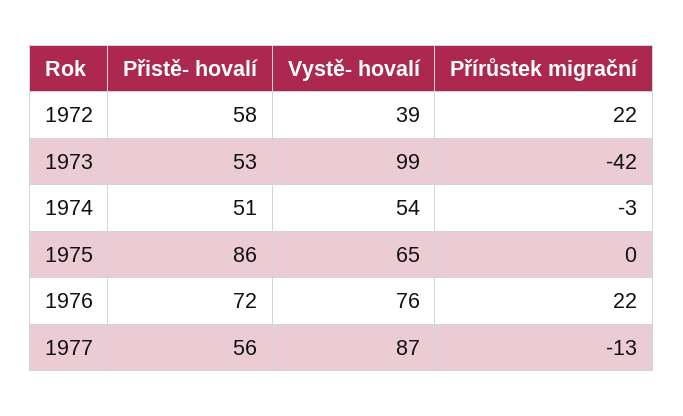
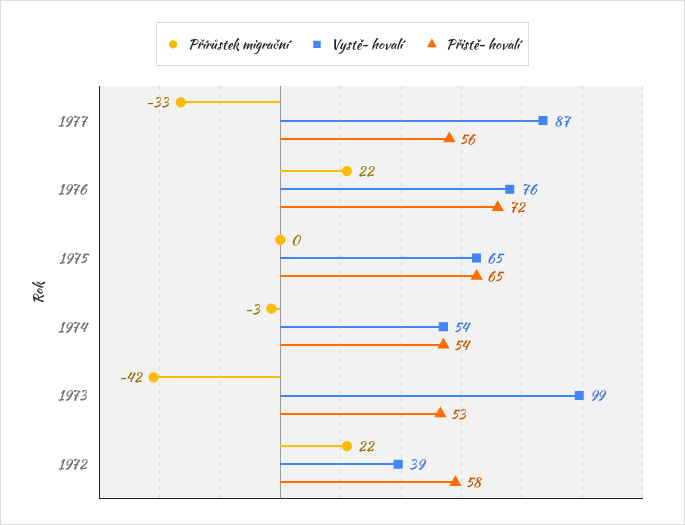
  {
    "Přistě- hovalí": {
      "1972": 58,
      "1973": 53,
-     "1974": 51,
+     "1974": 54,
-     "1975": 86,
+     "1975": 65,
      "1976": 72,
      "1977": 56
    },
    "Vystě- hovalí": {
      "1972": 39,
      "1973": 99,
      "1974": 54,
      "1975": 65,
      "1976": 76,
      "1977": 87
    },
    "Přírůstek migrační": {
      "1972": 22,
      "1973": -42,
      "1974": -3,
      "1975": 0,
      "1976": 22,
-     "1977": -13
+     "1977": -33
    }
  }

